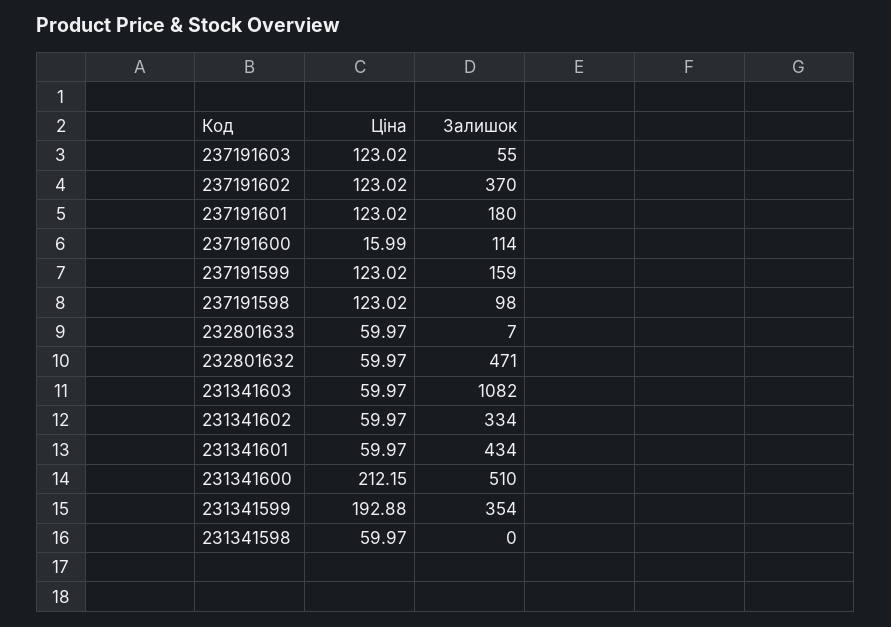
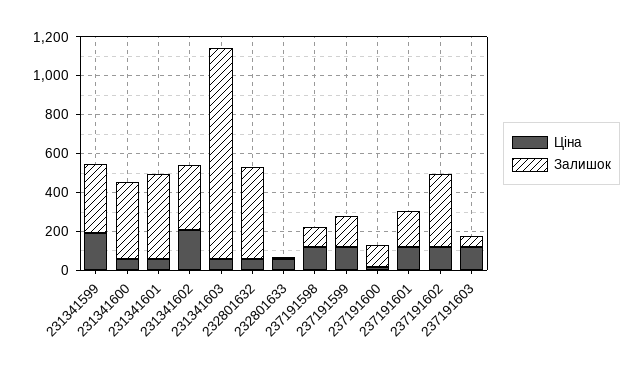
  {
    "Ціна": {
      "237191603": 123.02,
      "237191602": 123.02,
      "237191601": 123.02,
      "237191600": 15.99,
      "237191599": 123.02,
      "237191598": 123.02,
      "232801633": 59.97,
      "232801632": 59.97,
      "231341603": 59.97,
-     "231341602": 59.97,
+     "231341602": 200,
      "231341601": 59.97,
-     "231341600": 212.15,
+     "231341600": 50,
-     "231341599": 192.88,
+     "231341599": 192.88
-     "231341598": 59.97
    },
    "Залишок": {
      "237191603": 55,
      "237191602": 370,
      "237191601": 180,
      "237191600": 114,
      "237191599": 159,
      "237191598": 98,
      "232801633": 7,
      "232801632": 471,
      "231341603": 1082,
      "231341602": 334,
      "231341601": 434,
-     "231341600": 510,
+     "231341600": 400,
-     "231341599": 354,
+     "231341599": 354
-     "231341598": 0
    }
  }

